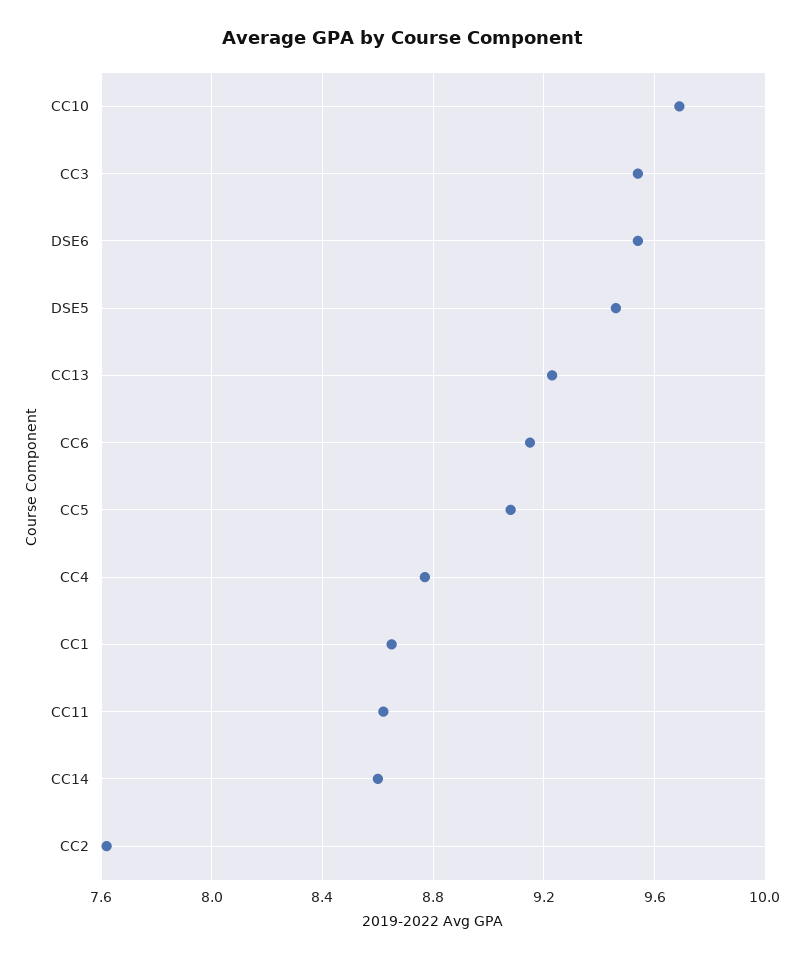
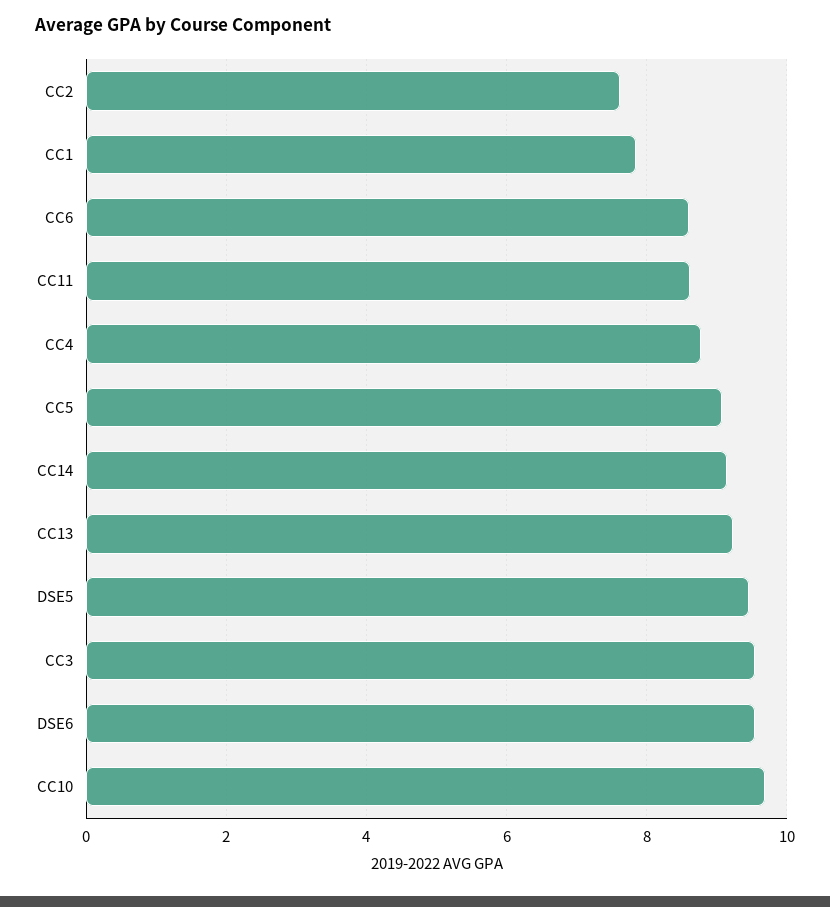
  {
    "CC10": 9.7,
    "CC3": 9.55,
    "DSE6": 9.55,
    "DSE5": 9.45,
    "CC13": 9.25,
-   "CC6": 9.15,
+   "CC6": 8.6,
    "CC5": 9.1,
    "CC4": 8.75,
-   "CC1": 8.65,
+   "CC1": 7.8,
    "CC11": 8.6,
-   "CC14": 8.6,
+   "CC14": 9.2,
    "CC2": 7.6
  }

